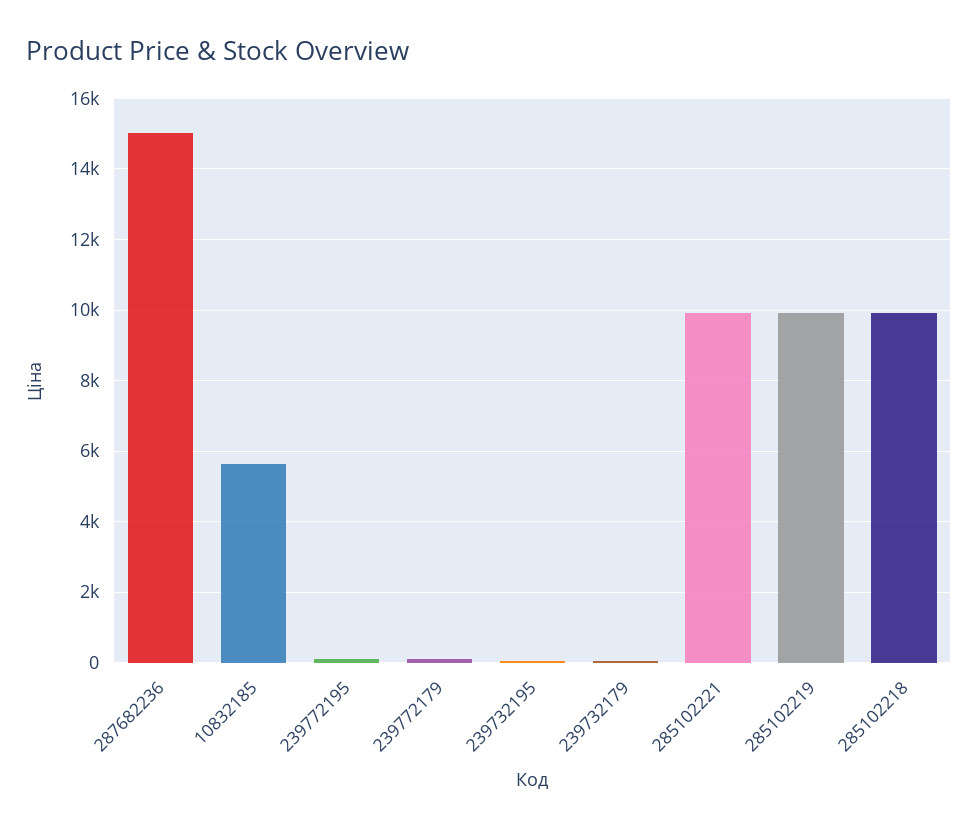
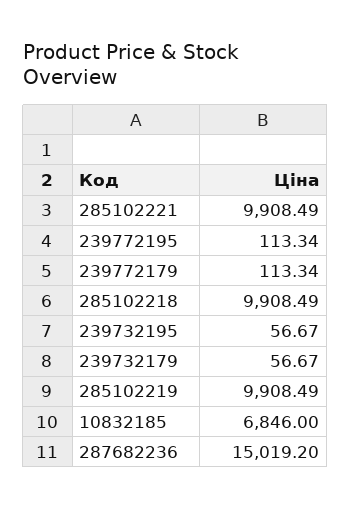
  {
    "287682236": 15019.2,
-   "10832185": 5600,
+   "10832185": 6846,
    "239772195": 113.34,
    "239772179": 113.34,
    "239732195": 56.67,
    "239732179": 56.67,
    "285102221": 9908.49,
    "285102219": 9908.49,
    "285102218": 9908.49
  }

